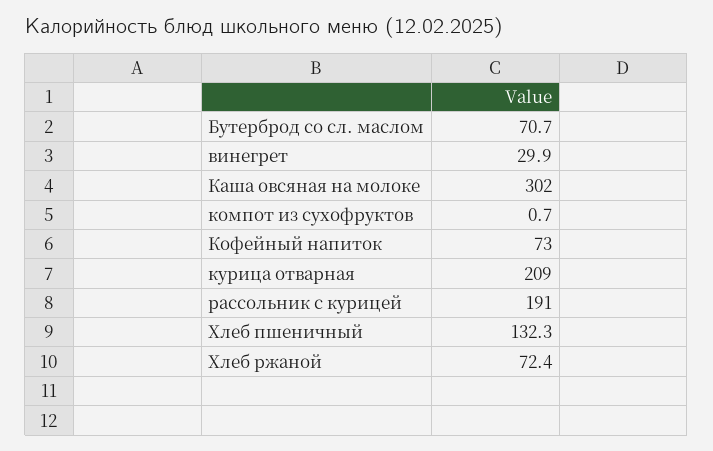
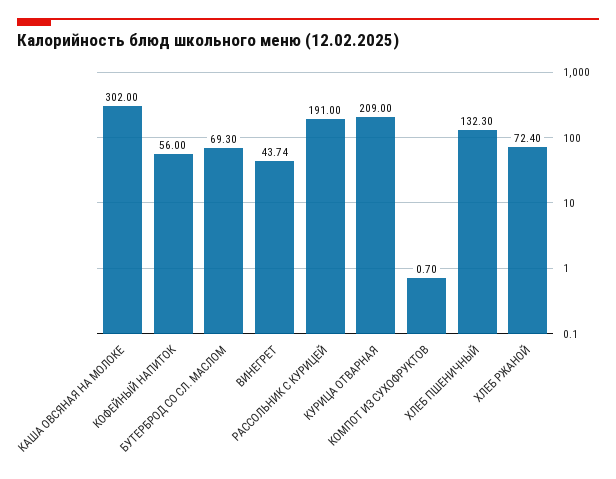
  {
-   "Бутерброд со сл. маслом": 70.7,
+   "Бутерброд со сл. маслом": 69.3,
-   "винегрет": 29.9,
+   "винегрет": 43.74,
    "Каша овсяная на молоке": 302,
    "компот из сухофруктов": 0.7,
-   "Кофейный напиток": 73,
+   "Кофейный напиток": 56,
    "курица отварная": 209,
    "рассольник с курицей": 191,
    "Хлеб пшеничный": 132.3,
    "Хлеб ржаной": 72.4
  }

